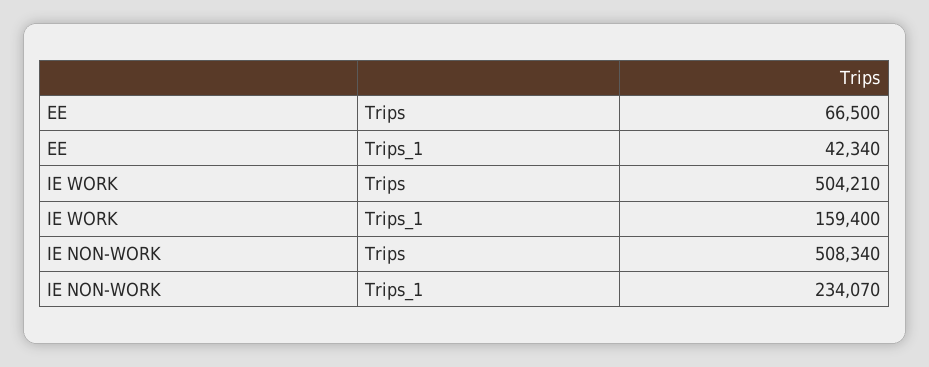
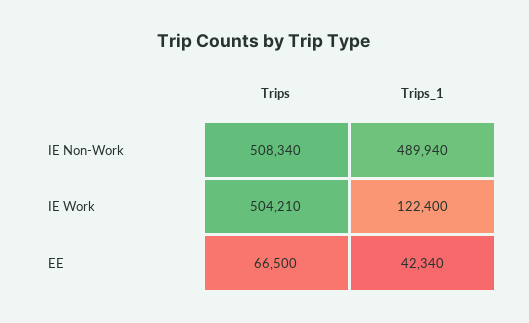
  {
    "EE": {
      "Trips": 66500,
      "Trips_1": 42340
    },
    "IE WORK": {
      "Trips": 504210,
-     "Trips_1": 159400
+     "Trips_1": 122400
    },
    "IE NON-WORK": {
      "Trips": 508340,
-     "Trips_1": 234070
+     "Trips_1": 489940
    }
  }

